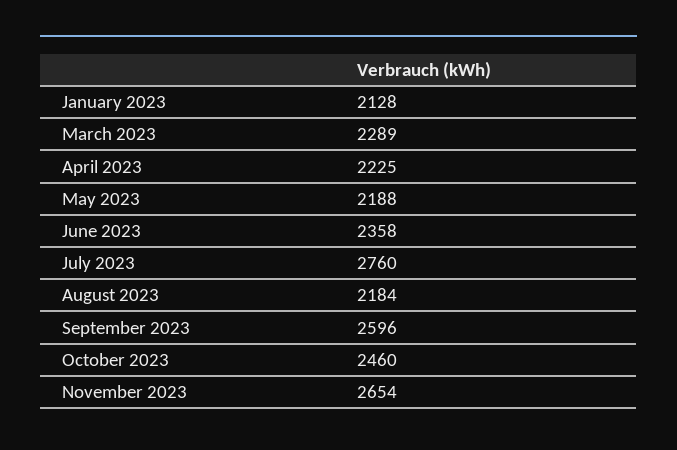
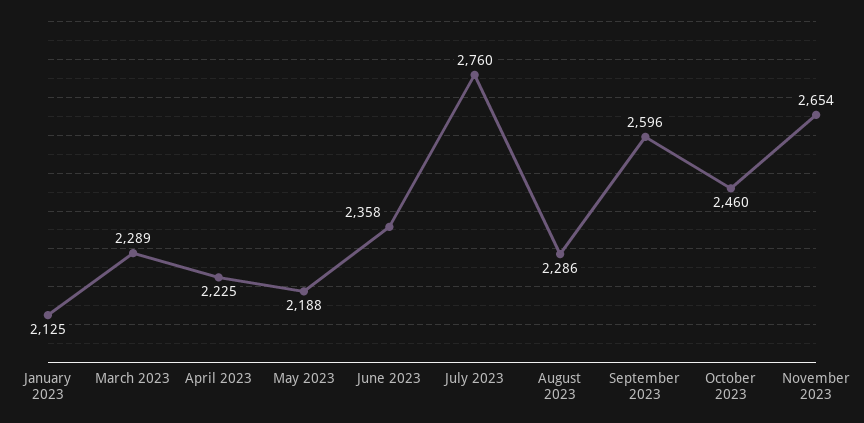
  {
-   "January 2023": 2128,
+   "January 2023": 2125,
    "March 2023": 2289,
    "April 2023": 2225,
    "May 2023": 2188,
    "June 2023": 2358,
    "July 2023": 2760,
-   "August 2023": 2184,
+   "August 2023": 2286,
    "September 2023": 2596,
    "October 2023": 2460,
    "November 2023": 2654
  }

